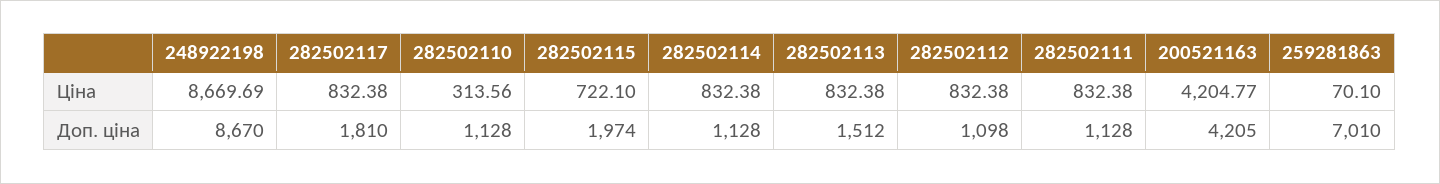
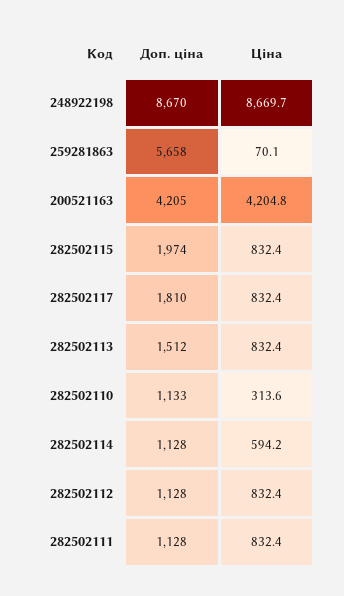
  {
    "248922198": {
      "Ціна": 8669.69,
      "Доп. ціна": 8670
    },
    "282502117": {
      "Ціна": 832.38,
      "Доп. ціна": 1810
    },
    "282502110": {
      "Ціна": 313.56,
-     "Доп. ціна": 1128
+     "Доп. ціна": 1133
    },
    "282502115": {
-     "Ціна": 722.1,
+     "Ціна": 832.4,
      "Доп. ціна": 1974
    },
    "282502114": {
-     "Ціна": 832.38,
+     "Ціна": 594.2,
      "Доп. ціна": 1128
    },
    "282502113": {
      "Ціна": 832.38,
      "Доп. ціна": 1512
    },
    "282502112": {
      "Ціна": 832.38,
-     "Доп. ціна": 1098
+     "Доп. ціна": 1128
    },
    "282502111": {
      "Ціна": 832.38,
      "Доп. ціна": 1128
    },
    "200521163": {
      "Ціна": 4204.77,
      "Доп. ціна": 4205
    },
    "259281863": {
      "Ціна": 70.1,
-     "Доп. ціна": 7010
+     "Доп. ціна": 5658
    }
  }

